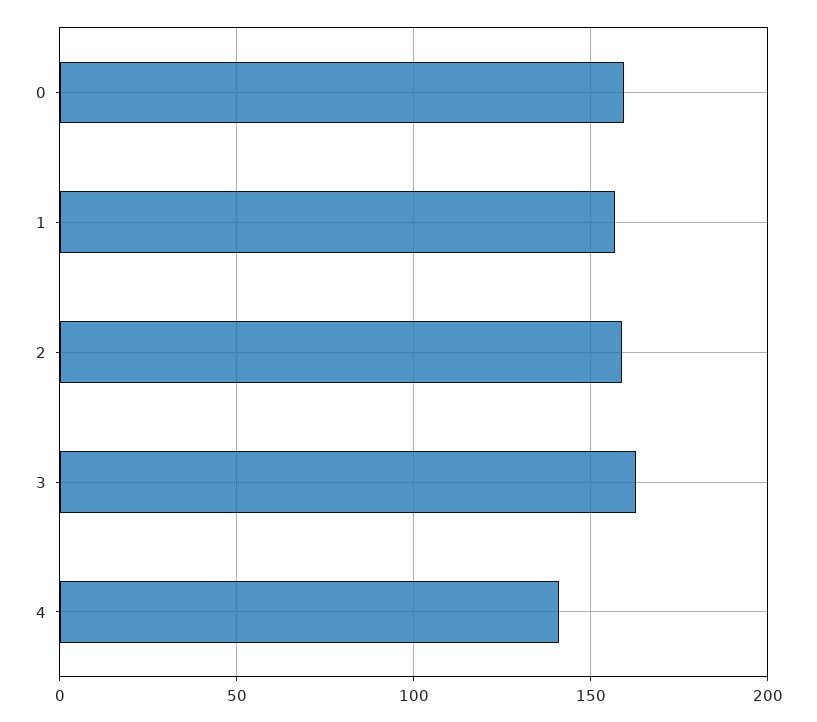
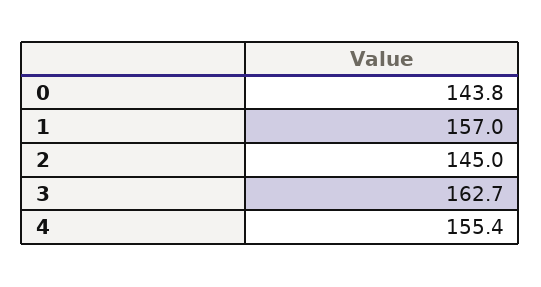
  {
-   "0": 160,
+   "0": 143.8,
    "1": 157,
-   "2": 160,
+   "2": 145,
    "3": 162.7,
-   "4": 140
+   "4": 155.4
  }

